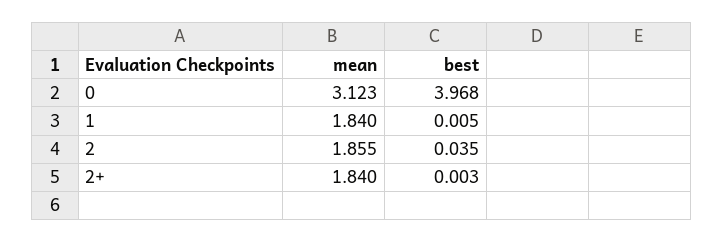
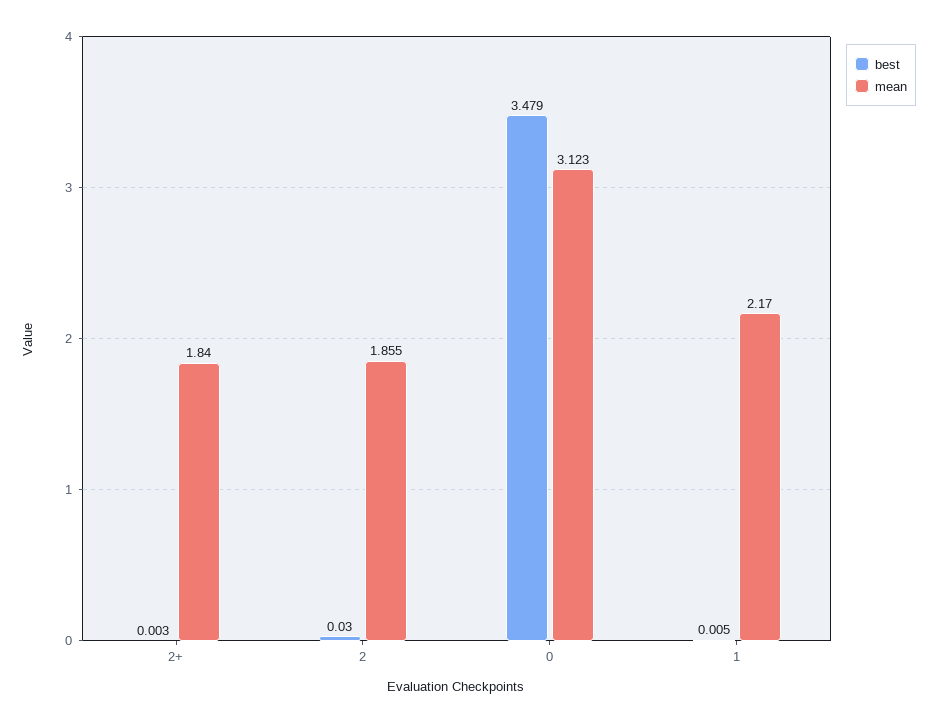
  {
    "mean": {
      "0": 3.123,
-     "1": 1.84,
+     "1": 2.17,
      "2": 1.855,
      "2+": 1.84
    },
    "best": {
-     "0": 3.968,
+     "0": 3.479,
      "1": 0.005,
-     "2": 0.035,
+     "2": 0.03,
      "2+": 0.003
    }
  }

